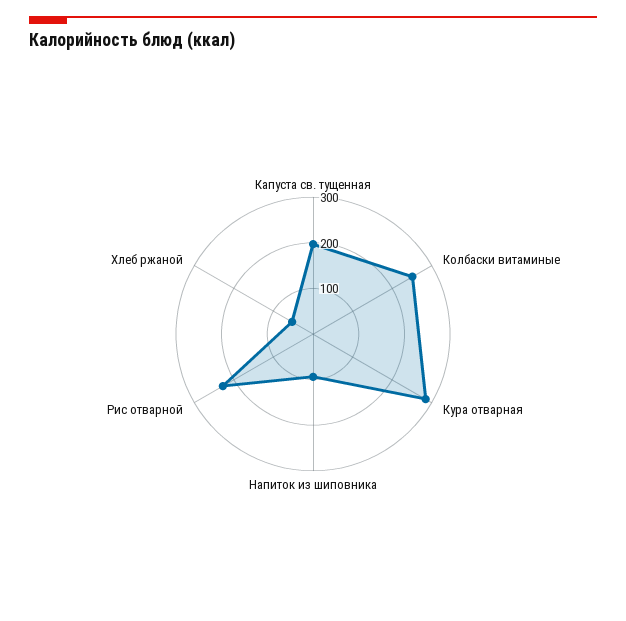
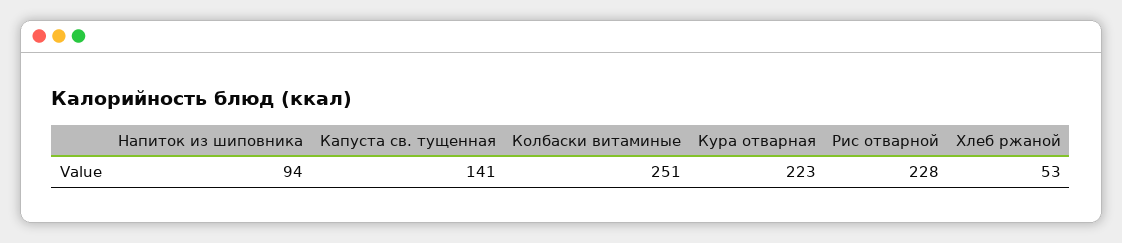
  {
-   "Капуста св. тущенная": 200,
+   "Капуста св. тущенная": 141,
    "Колбаски витаминые": 251,
-   "Кура отварная": 280,
+   "Кура отварная": 223,
    "Напиток из шиповника": 94,
    "Рис отварной": 228,
    "Хлеб ржаной": 53
  }

